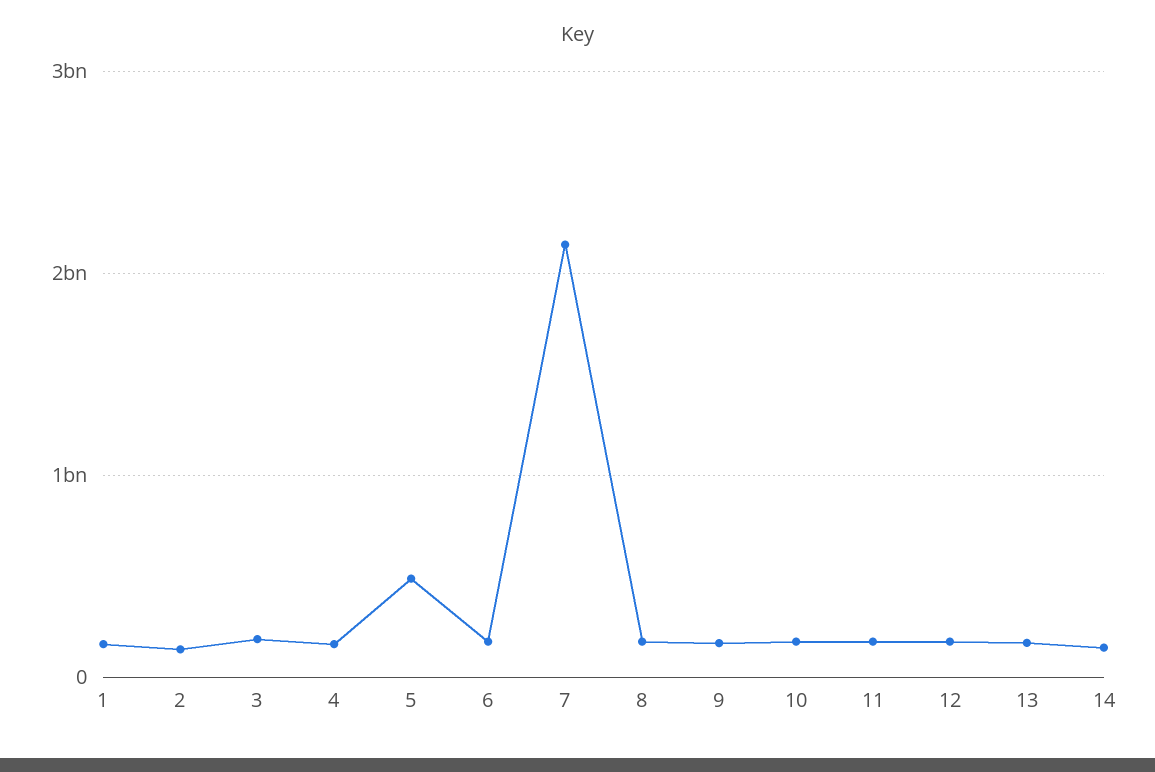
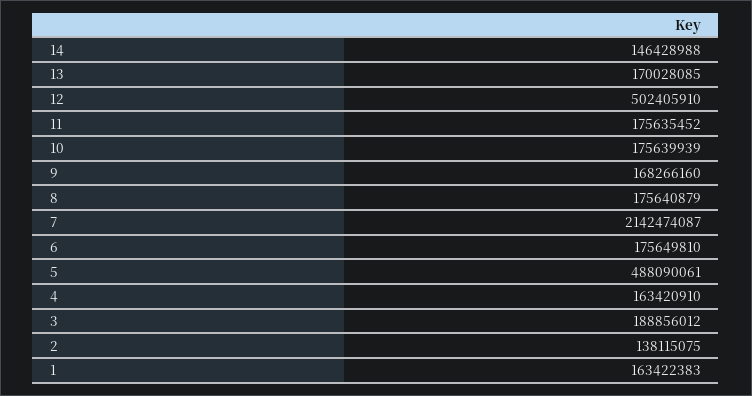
  {
    "1": 163422383,
    "2": 138115075,
    "3": 188856012,
    "4": 163420910,
    "5": 488090061,
    "6": 175649810,
    "7": 2142474087,
    "8": 175640879,
    "9": 168266160,
    "10": 175639939,
    "11": 175635452,
-   "12": 200000000,
+   "12": 502405910,
    "13": 170028085,
    "14": 146428988
  }

